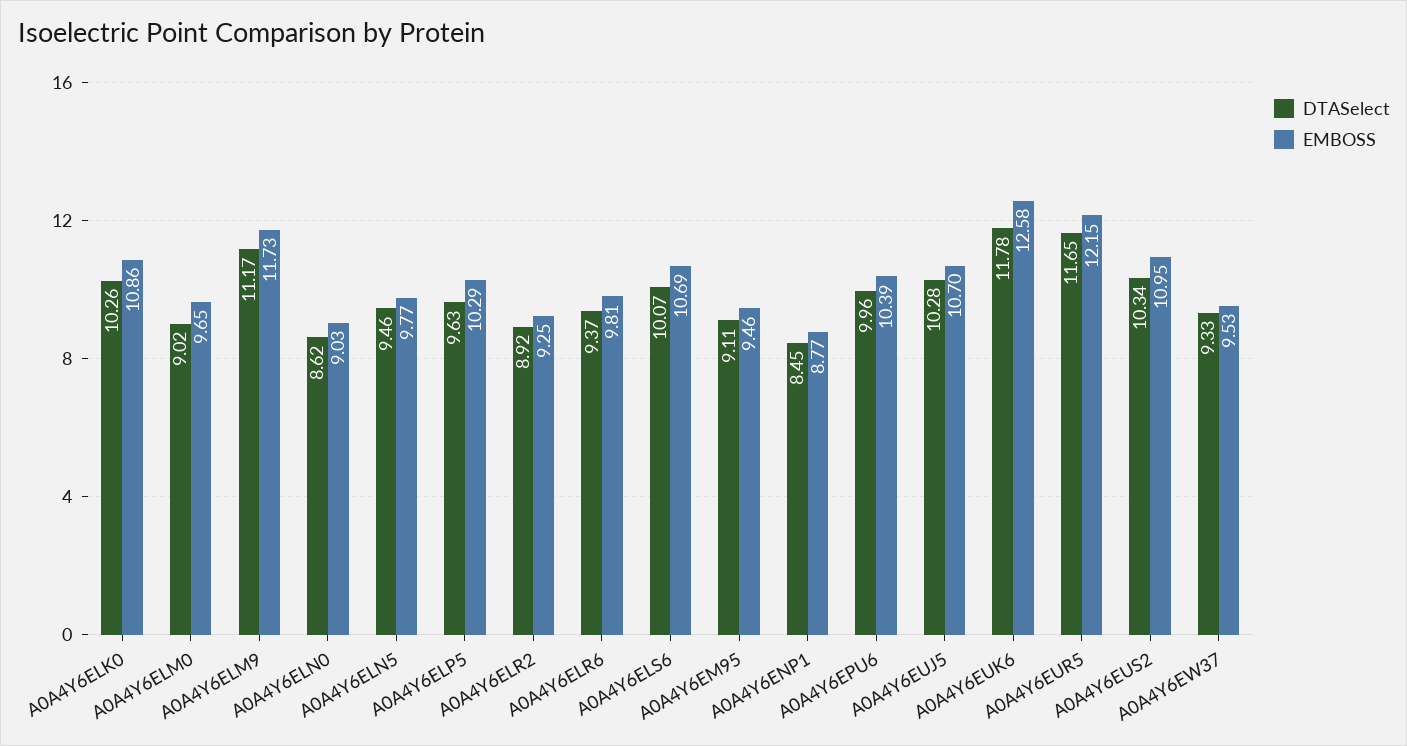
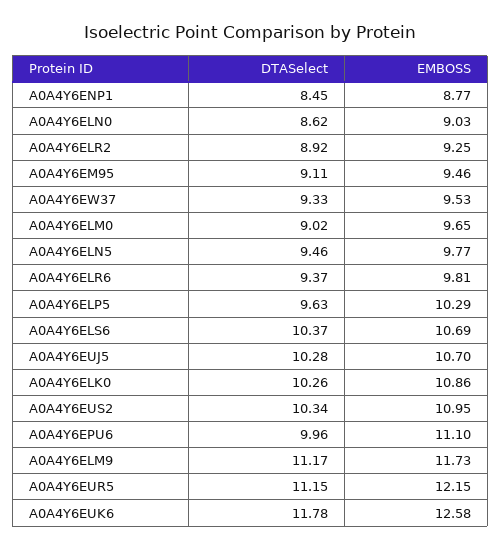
  {
    "DTASelect": {
      "A0A4Y6ELK0": 10.26,
      "A0A4Y6ELM0": 9.02,
      "A0A4Y6ELM9": 11.17,
      "A0A4Y6ELN0": 8.62,
      "A0A4Y6ELN5": 9.46,
      "A0A4Y6ELP5": 9.63,
      "A0A4Y6ELR2": 8.92,
      "A0A4Y6ELR6": 9.37,
-     "A0A4Y6ELS6": 10.07,
+     "A0A4Y6ELS6": 10.37,
      "A0A4Y6EM95": 9.11,
      "A0A4Y6ENP1": 8.45,
      "A0A4Y6EPU6": 9.96,
      "A0A4Y6EUJ5": 10.28,
      "A0A4Y6EUK6": 11.78,
-     "A0A4Y6EUR5": 11.65,
+     "A0A4Y6EUR5": 11.15,
      "A0A4Y6EUS2": 10.34,
      "A0A4Y6EW37": 9.33
    },
    "EMBOSS": {
      "A0A4Y6ELK0": 10.86,
      "A0A4Y6ELM0": 9.65,
      "A0A4Y6ELM9": 11.73,
      "A0A4Y6ELN0": 9.03,
      "A0A4Y6ELN5": 9.77,
      "A0A4Y6ELP5": 10.29,
      "A0A4Y6ELR2": 9.25,
      "A0A4Y6ELR6": 9.81,
      "A0A4Y6ELS6": 10.69,
      "A0A4Y6EM95": 9.46,
      "A0A4Y6ENP1": 8.77,
-     "A0A4Y6EPU6": 10.39,
+     "A0A4Y6EPU6": 11.1,
      "A0A4Y6EUJ5": 10.7,
      "A0A4Y6EUK6": 12.58,
      "A0A4Y6EUR5": 12.15,
      "A0A4Y6EUS2": 10.95,
      "A0A4Y6EW37": 9.53
    }
  }

